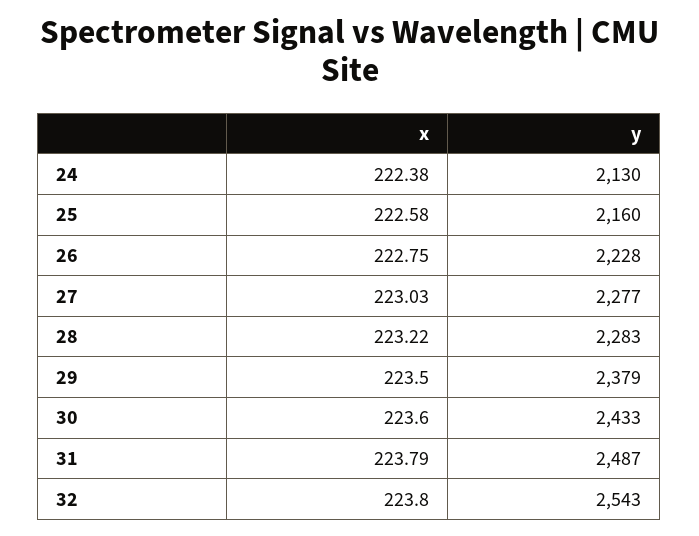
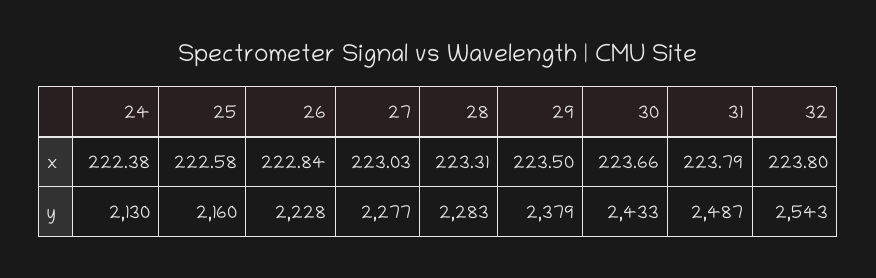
  {
    "x": {
      "24": 222.38,
      "25": 222.58,
-     "26": 222.75,
+     "26": 222.84,
      "27": 223.03,
-     "28": 223.22,
+     "28": 223.31,
      "29": 223.5,
-     "30": 223.6,
+     "30": 223.66,
      "31": 223.79,
      "32": 223.8
    },
    "y": {
      "24": 2130,
      "25": 2160,
      "26": 2228,
      "27": 2277,
      "28": 2283,
      "29": 2379,
      "30": 2433,
      "31": 2487,
      "32": 2543
    }
  }

